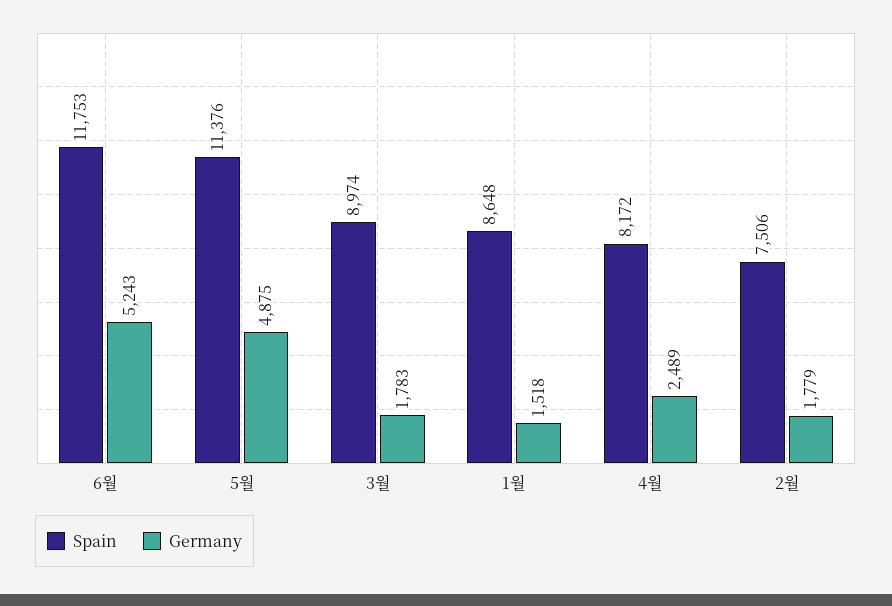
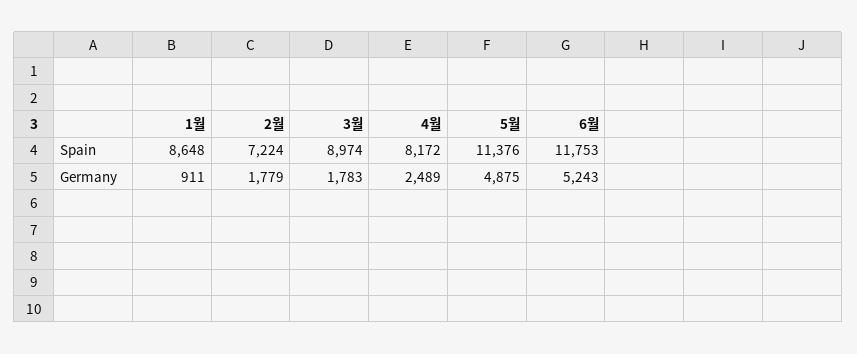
  {
    "Spain": {
      "6월": 11753,
      "5월": 11376,
      "3월": 8974,
      "1월": 8648,
      "4월": 8172,
-     "2월": 7506
+     "2월": 7224
    },
    "Germany": {
      "6월": 5243,
      "5월": 4875,
      "3월": 1783,
-     "1월": 1518,
+     "1월": 911,
      "4월": 2489,
      "2월": 1779
    }
  }

